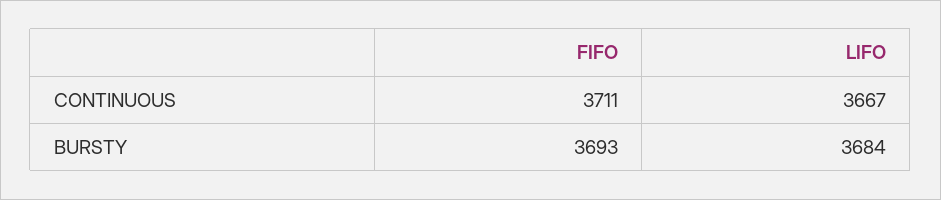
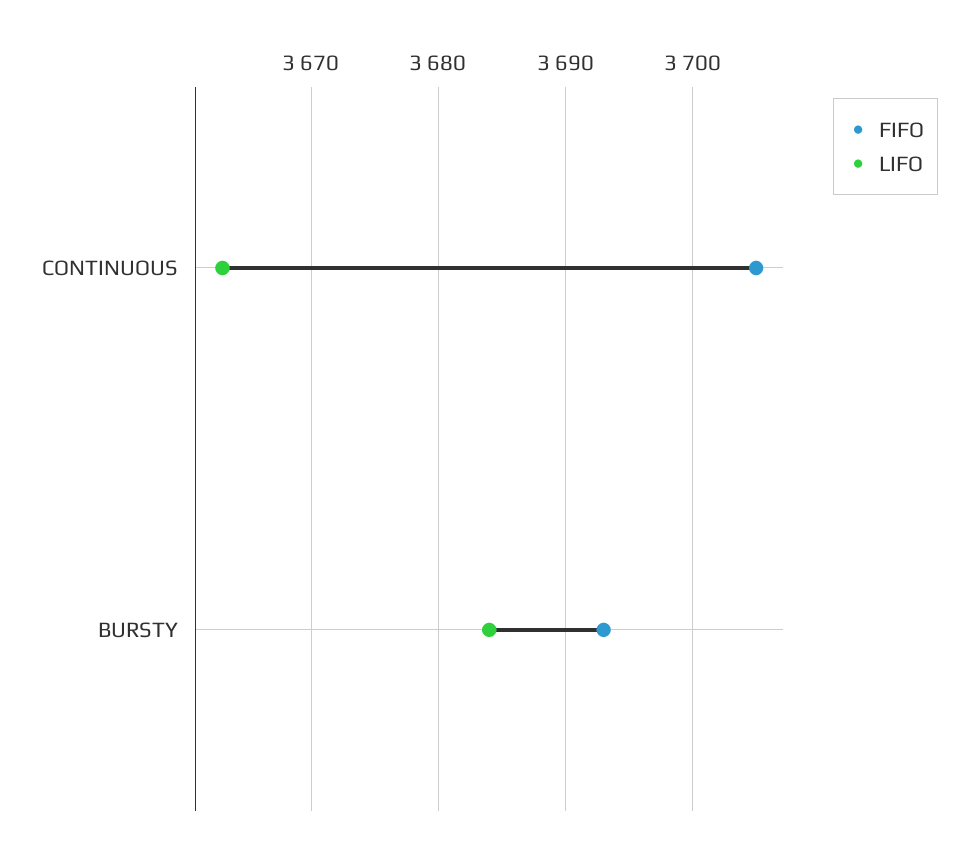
  {
    "FIFO": {
-     "CONTINUOUS": 3711,
+     "CONTINUOUS": 3705,
      "BURSTY": 3693
    },
    "LIFO": {
-     "CONTINUOUS": 3667,
+     "CONTINUOUS": 3663,
      "BURSTY": 3684
    }
  }

